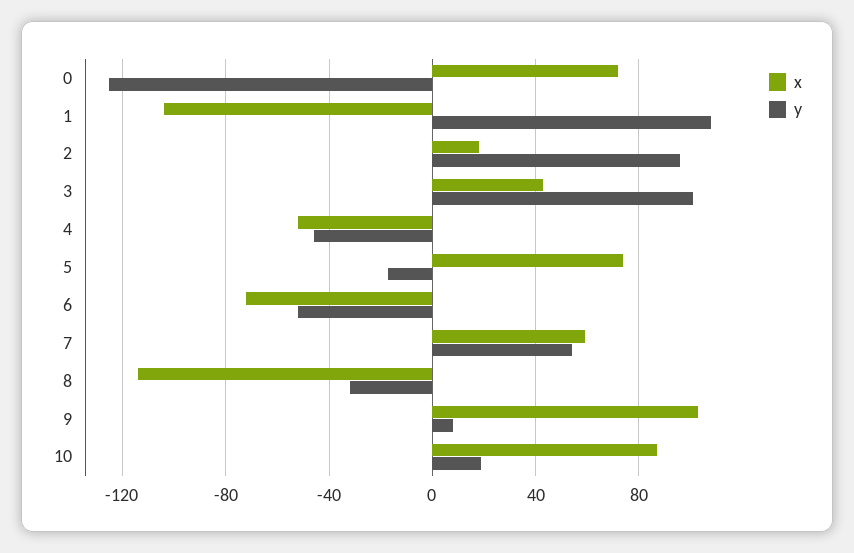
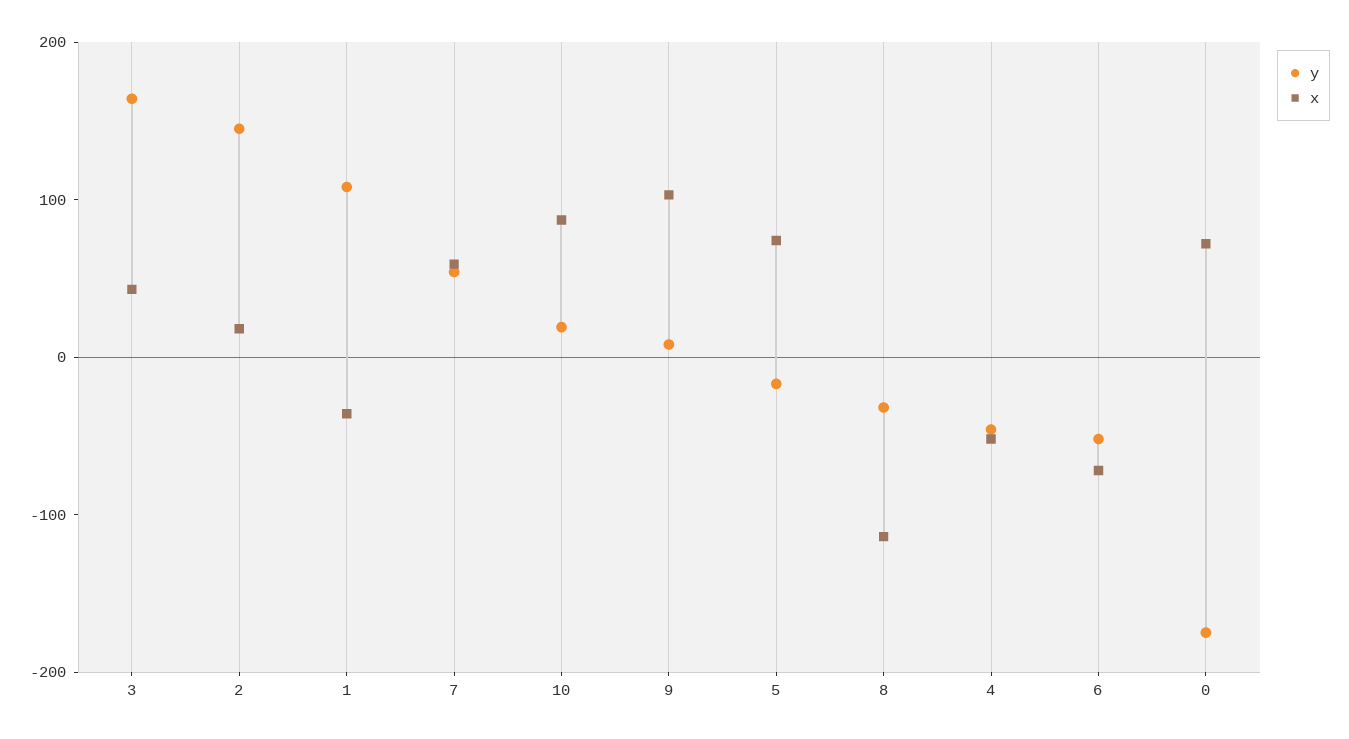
  {
    "x": {
      "0": 70,
-     "1": -105,
+     "1": -40,
      "2": 20,
      "3": 45,
      "4": -50,
      "5": 75,
      "6": -70,
      "7": 60,
      "8": -115,
      "9": 105,
      "10": 85
    },
    "y": {
-     "0": -125,
+     "0": -180,
      "1": 110,
-     "2": 95,
+     "2": 140,
-     "3": 100,
+     "3": 160,
      "4": -45,
      "5": -15,
      "6": -50,
      "7": 55,
      "8": -30,
      "9": 10,
      "10": 20
    }
  }

